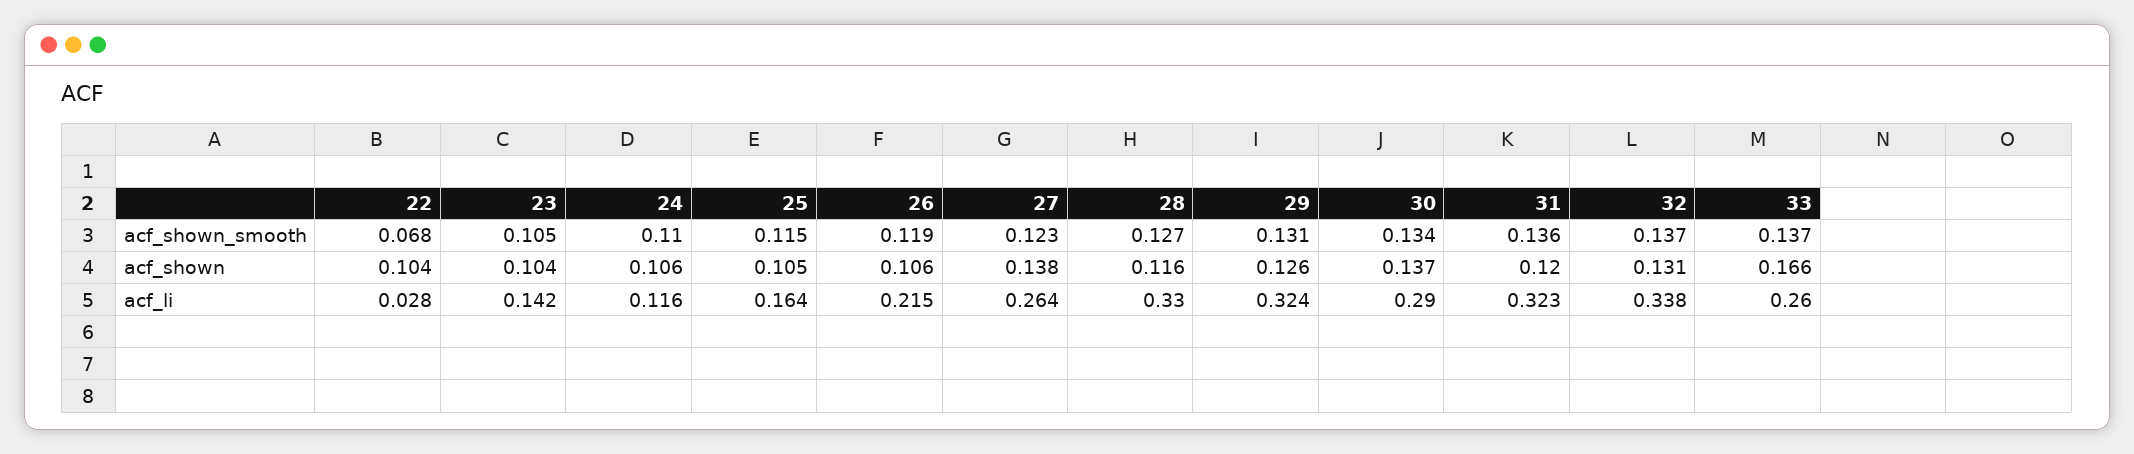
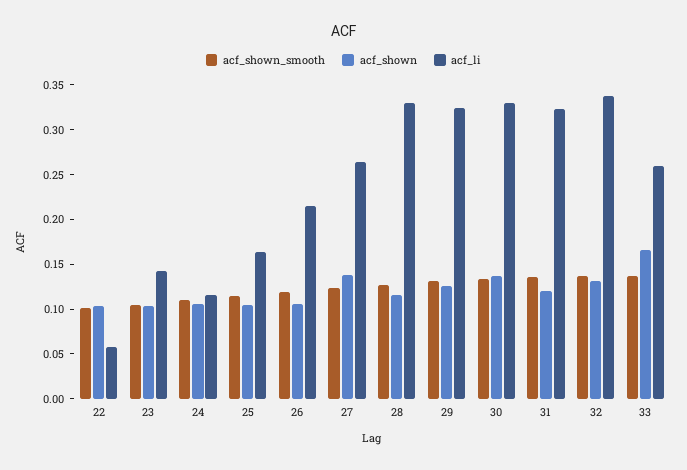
  {
    "acf_shown_smooth": {
-     "22": 0.068,
+     "22": 0.1,
      "23": 0.105,
      "24": 0.11,
      "25": 0.115,
      "26": 0.119,
      "27": 0.123,
      "28": 0.127,
      "29": 0.131,
      "30": 0.134,
      "31": 0.136,
      "32": 0.137,
      "33": 0.137
    },
    "acf_shown": {
      "22": 0.104,
      "23": 0.104,
      "24": 0.106,
      "25": 0.105,
      "26": 0.106,
      "27": 0.138,
      "28": 0.116,
      "29": 0.126,
      "30": 0.137,
      "31": 0.12,
      "32": 0.131,
      "33": 0.166
    },
    "acf_li": {
-     "22": 0.028,
+     "22": 0.06,
      "23": 0.142,
      "24": 0.116,
      "25": 0.164,
      "26": 0.215,
      "27": 0.264,
      "28": 0.33,
      "29": 0.324,
-     "30": 0.29,
+     "30": 0.33,
      "31": 0.323,
      "32": 0.338,
      "33": 0.26
    }
  }

